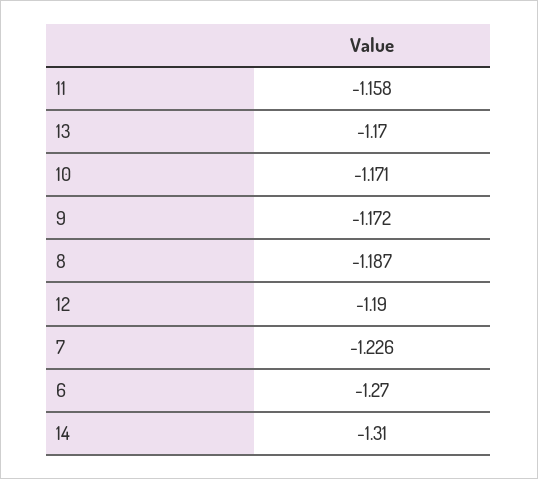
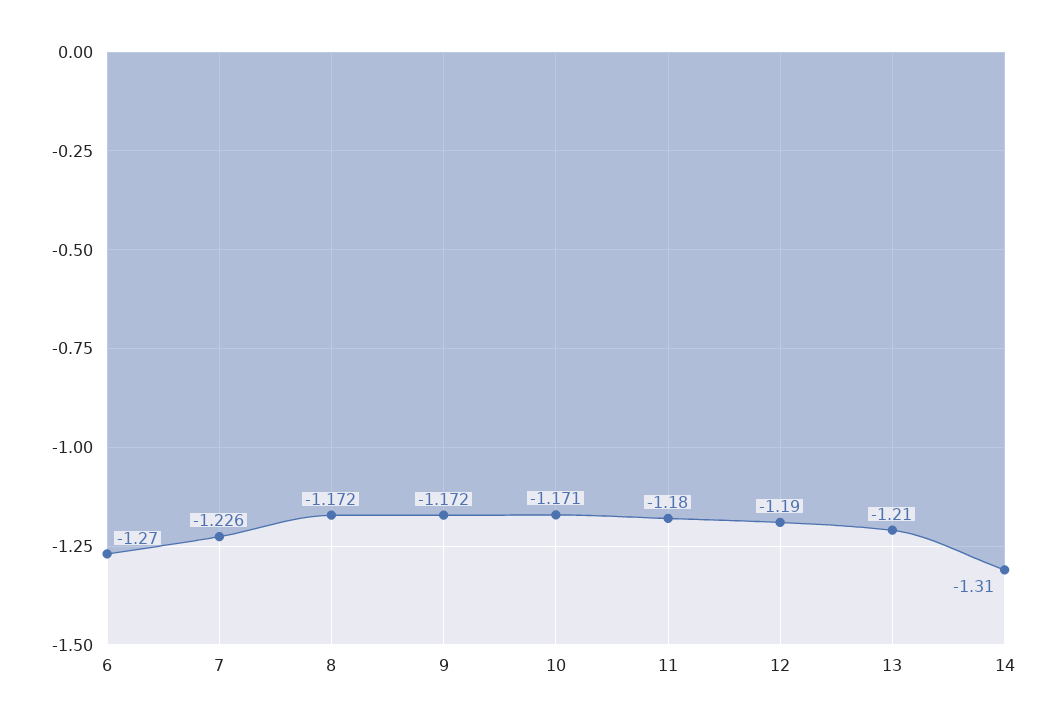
  {
-   "11": -1.158,
+   "11": -1.18,
-   "13": -1.17,
+   "13": -1.21,
    "10": -1.171,
    "9": -1.172,
-   "8": -1.187,
+   "8": -1.172,
    "12": -1.19,
    "7": -1.226,
    "6": -1.27,
    "14": -1.31
  }

